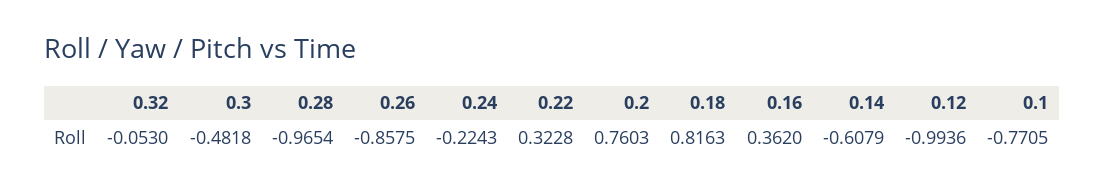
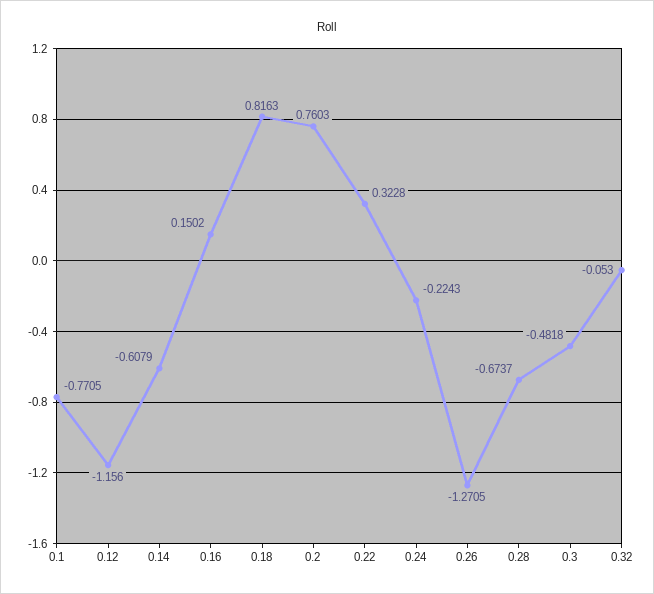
  {
    "0.32": -0.053,
    "0.3": -0.4818,
-   "0.28": -0.9654,
+   "0.28": -0.6737,
-   "0.26": -0.8575,
+   "0.26": -1.2705,
    "0.24": -0.2243,
    "0.22": 0.3228,
    "0.2": 0.7603,
    "0.18": 0.8163,
-   "0.16": 0.362,
+   "0.16": 0.1502,
    "0.14": -0.6079,
-   "0.12": -0.9936,
+   "0.12": -1.156,
    "0.1": -0.7705
  }

